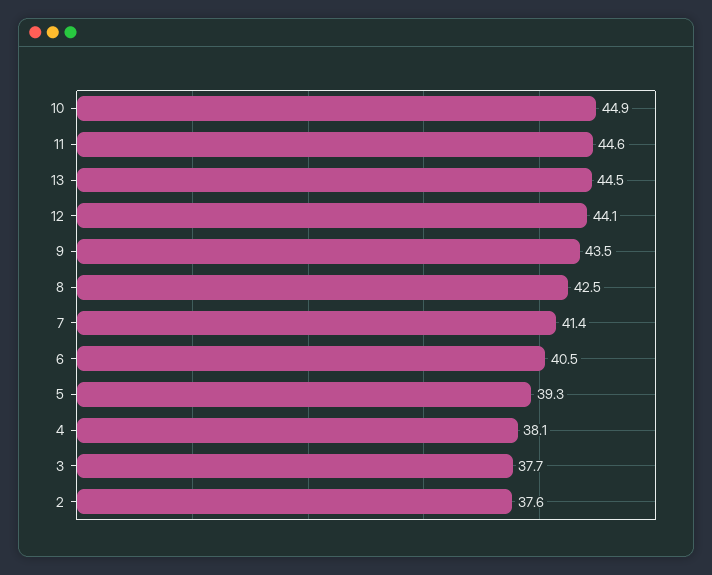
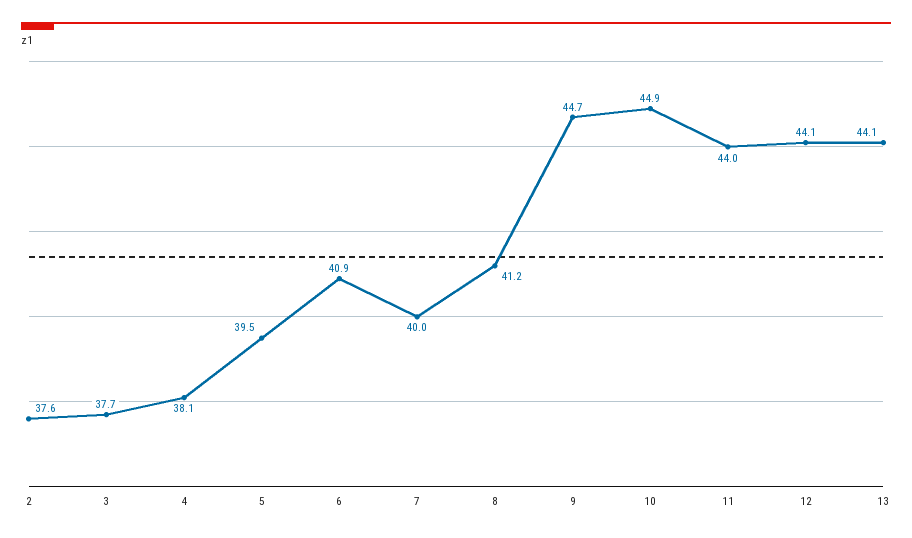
  {
    "10": 44.9,
-   "11": 44.6,
+   "11": 44,
-   "13": 44.5,
+   "13": 44.1,
    "12": 44.1,
-   "9": 43.5,
+   "9": 44.7,
-   "8": 42.5,
+   "8": 41.2,
-   "7": 41.4,
+   "7": 40,
-   "6": 40.5,
+   "6": 40.9,
-   "5": 39.3,
+   "5": 39.5,
    "4": 38.1,
    "3": 37.7,
    "2": 37.6
  }

